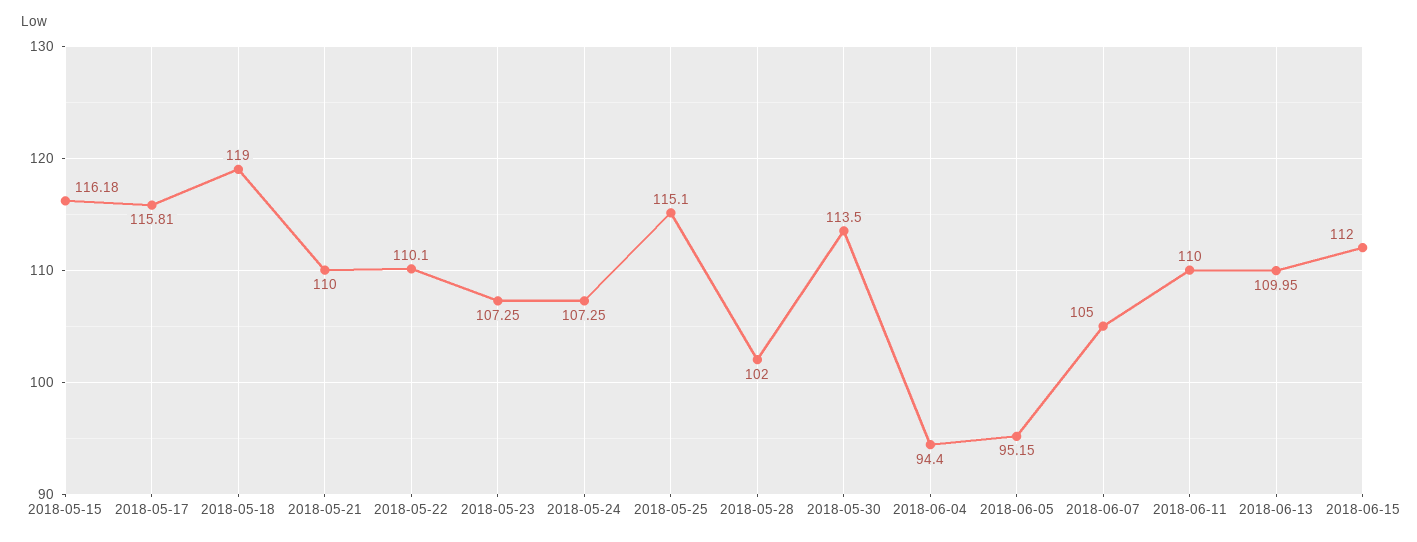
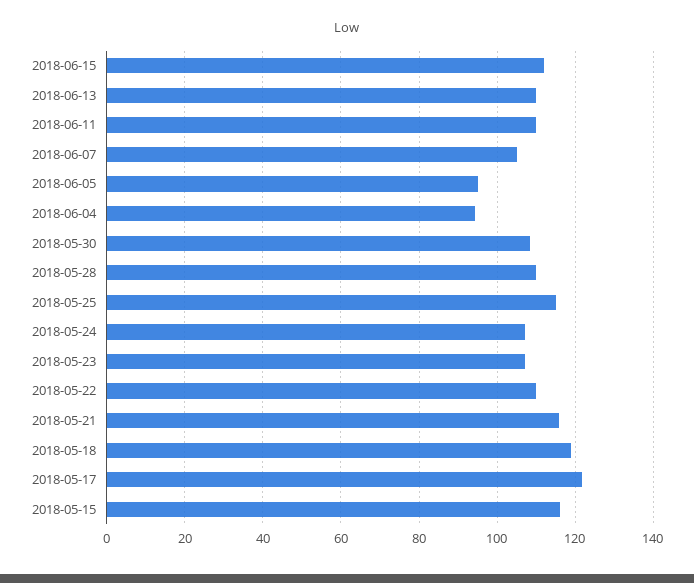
  {
    "2018-05-15": 116.18,
-   "2018-05-17": 115.81,
+   "2018-05-17": 122,
    "2018-05-18": 119,
-   "2018-05-21": 110,
+   "2018-05-21": 116,
    "2018-05-22": 110.1,
    "2018-05-23": 107.25,
    "2018-05-24": 107.25,
    "2018-05-25": 115.1,
-   "2018-05-28": 102,
+   "2018-05-28": 110,
-   "2018-05-30": 113.5,
+   "2018-05-30": 108,
    "2018-06-04": 94.4,
    "2018-06-05": 95.15,
    "2018-06-07": 105,
    "2018-06-11": 110,
    "2018-06-13": 109.95,
    "2018-06-15": 112
  }

